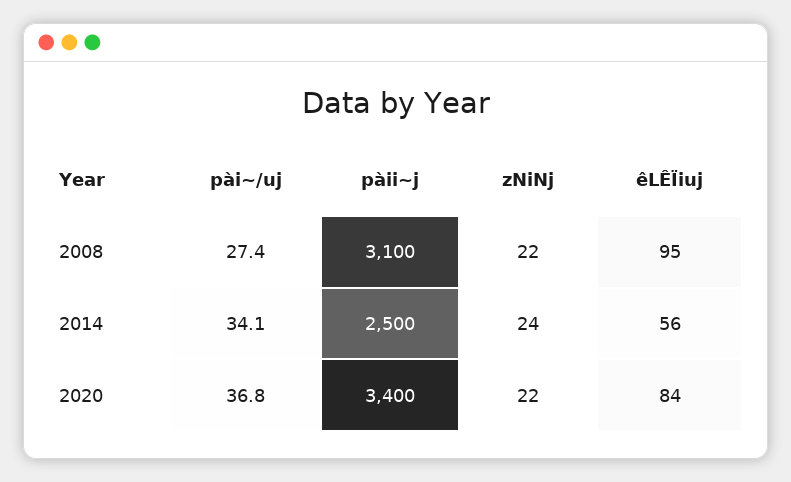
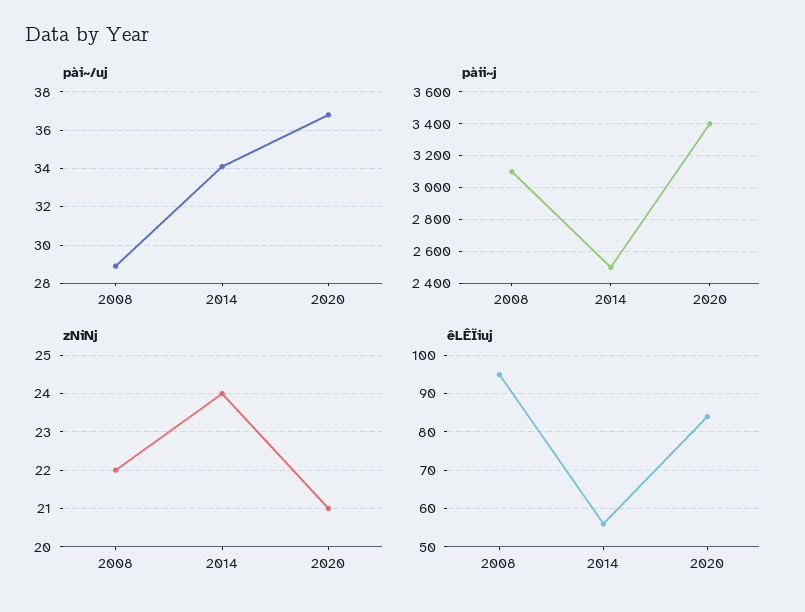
  {
    "pài~/uj": {
-     "2008": 27.4,
+     "2008": 29,
      "2014": 34.1,
      "2020": 36.8
    },
    "pàii~j": {
      "2008": 3100,
      "2014": 2500,
      "2020": 3400
    },
    "zNiNj": {
      "2008": 22,
      "2014": 24,
-     "2020": 22
+     "2020": 21
    },
    "êLÊÏiuj": {
      "2008": 95,
      "2014": 56,
      "2020": 84
    }
  }

